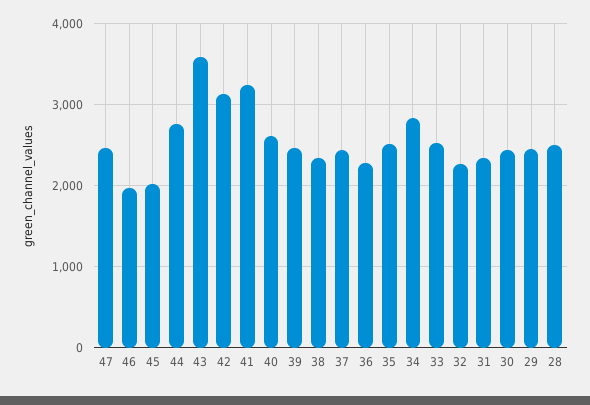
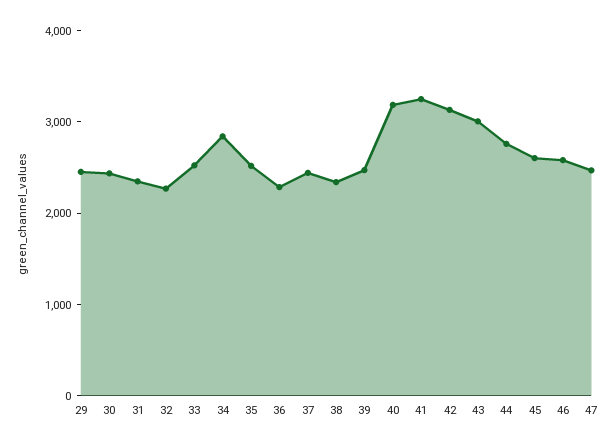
  {
    "47": 2500,
-   "46": 2000,
+   "46": 2600,
-   "45": 2000,
+   "45": 2600,
    "44": 2800,
-   "43": 3600,
+   "43": 3000,
    "42": 3100,
    "41": 3200,
-   "40": 2600,
+   "40": 3200,
    "39": 2500,
    "38": 2300,
    "37": 2400,
    "36": 2300,
    "35": 2500,
    "34": 2800,
    "33": 2500,
    "32": 2300,
    "31": 2300,
    "30": 2400,
-   "29": 2500,
+   "29": 2500
-   "28": 2500
  }

